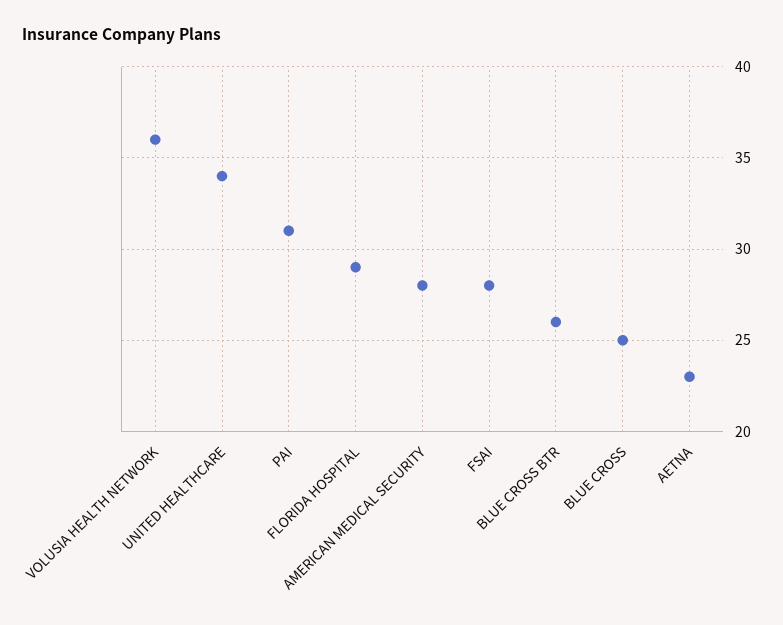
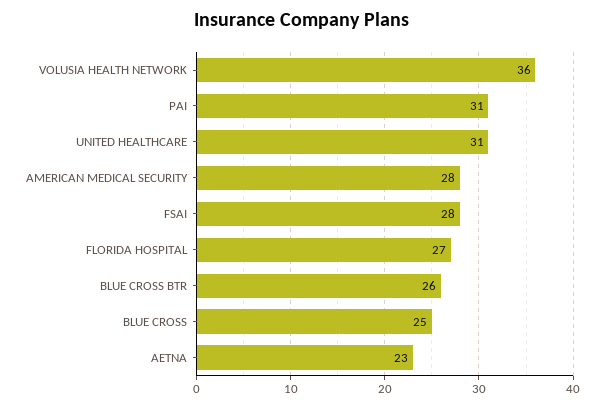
  {
    "VOLUSIA HEALTH NETWORK": 36,
-   "UNITED HEALTHCARE": 34,
+   "UNITED HEALTHCARE": 31,
    "PAI": 31,
-   "FLORIDA HOSPITAL": 29,
+   "FLORIDA HOSPITAL": 27,
    "AMERICAN MEDICAL SECURITY": 28,
    "FSAI": 28,
    "BLUE CROSS BTR": 26,
    "BLUE CROSS": 25,
    "AETNA": 23
  }

